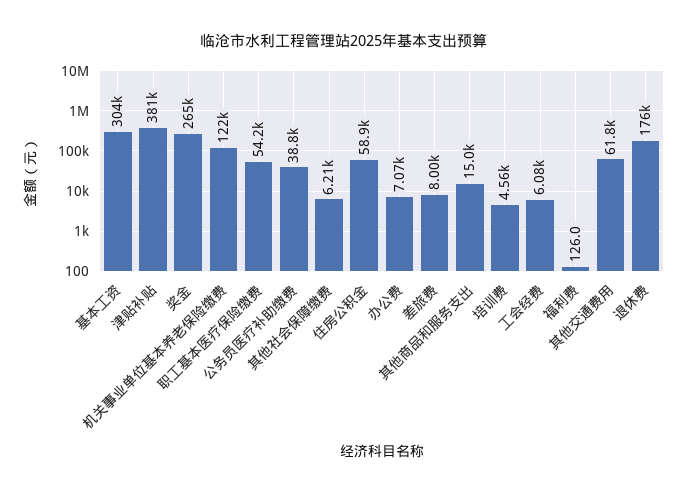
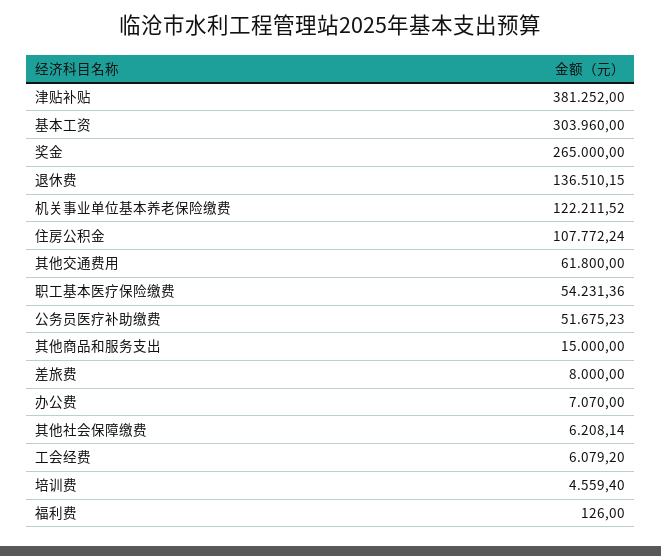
  {
    "基本工资": 303960,
    "津贴补贴": 381252,
    "奖金": 265000,
    "机关事业单位基本养老保险缴费": 122211.52,
    "职工基本医疗保险缴费": 54231.36,
-   "公务员医疗补助缴费": 38800,
+   "公务员医疗补助缴费": 51675.23,
    "其他社会保障缴费": 6208.14,
-   "住房公积金": 58900,
+   "住房公积金": 107772.24,
    "办公费": 7070,
    "差旅费": 8000,
    "其他商品和服务支出": 15000,
    "培训费": 4559.4,
    "工会经费": 6079.2,
    "福利费": 126,
    "其他交通费用": 61800,
-   "退休费": 176000
+   "退休费": 136510.15
  }

